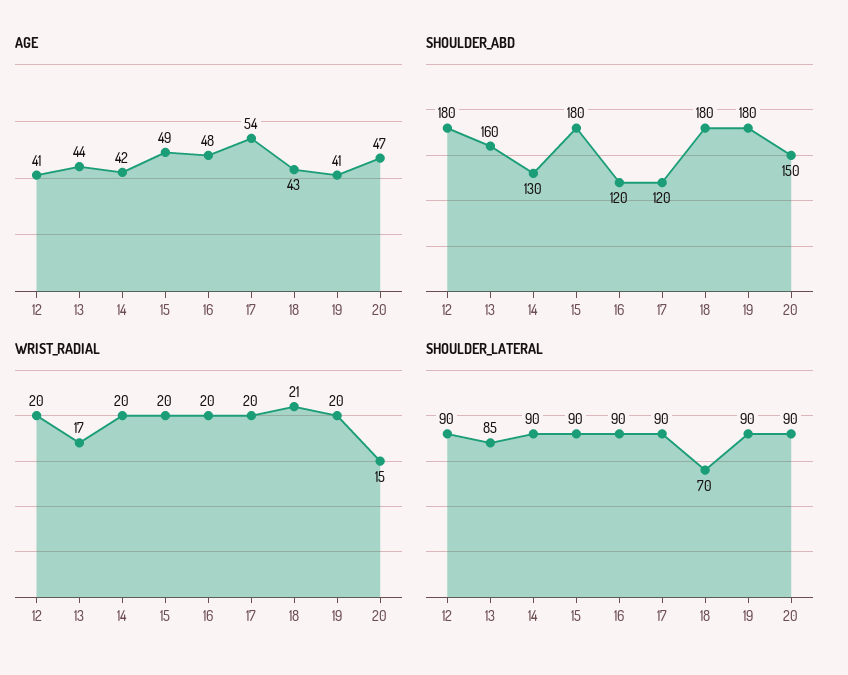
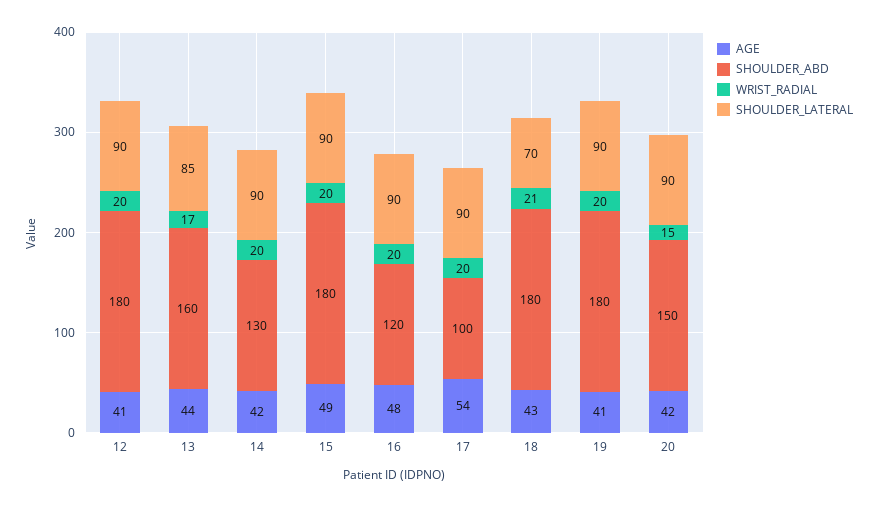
  {
    "AGE": {
      "12": 41,
      "13": 44,
      "14": 42,
      "15": 49,
      "16": 48,
      "17": 54,
      "18": 43,
      "19": 41,
-     "20": 47
+     "20": 42
    },
    "SHOULDER_ABD": {
      "12": 180,
      "13": 160,
      "14": 130,
      "15": 180,
      "16": 120,
-     "17": 120,
+     "17": 100,
      "18": 180,
      "19": 180,
      "20": 150
    },
    "WRIST_RADIAL": {
      "12": 20,
      "13": 17,
      "14": 20,
      "15": 20,
      "16": 20,
      "17": 20,
      "18": 21,
      "19": 20,
      "20": 15
    },
    "SHOULDER_LATERAL": {
      "12": 90,
      "13": 85,
      "14": 90,
      "15": 90,
      "16": 90,
      "17": 90,
      "18": 70,
      "19": 90,
      "20": 90
    }
  }

